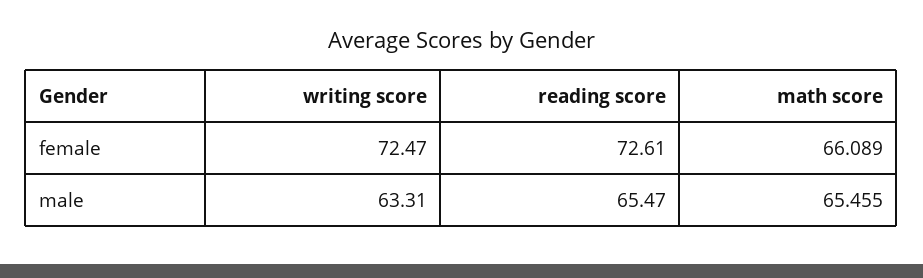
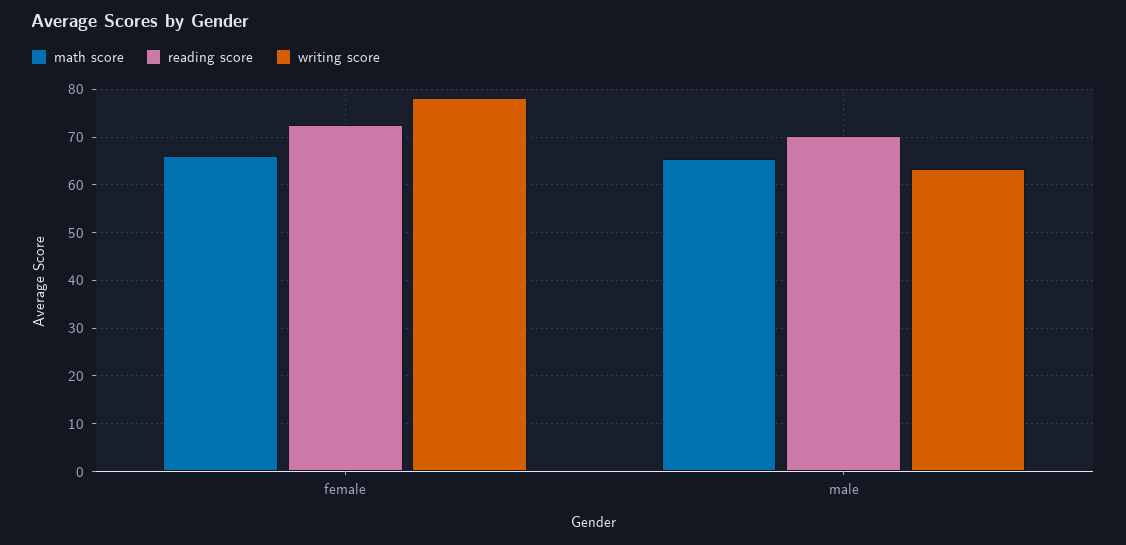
  {
    "writing score": {
-     "female": 72.47,
+     "female": 78,
      "male": 63.31
    },
    "reading score": {
      "female": 72.61,
-     "male": 65.47
+     "male": 70
    },
    "math score": {
      "female": 66.089,
      "male": 65.455
    }
  }

